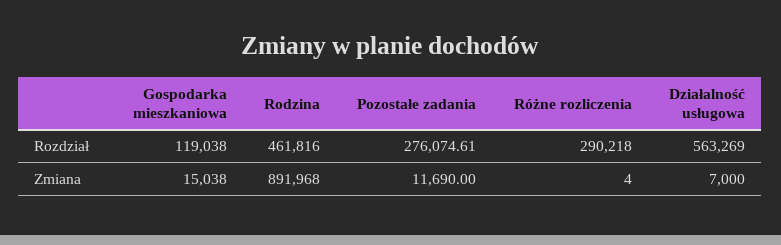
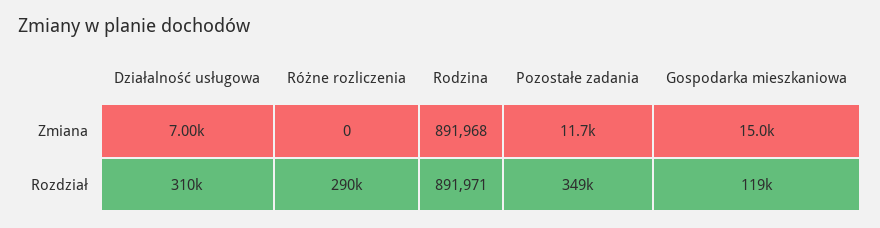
  {
    "Gospodarka mieszkaniowa": {
      "Rozdział": 119038,
      "Zmiana": 15038
    },
    "Rodzina": {
-     "Rozdział": 461816,
+     "Rozdział": 891971,
      "Zmiana": 891968
    },
    "Pozostałe zadania": {
-     "Rozdział": 276074.61,
+     "Rozdział": 349000,
      "Zmiana": 11690
    },
    "Różne rozliczenia": {
      "Rozdział": 290218,
-     "Zmiana": 4
+     "Zmiana": 0
    },
    "Działalność usługowa": {
-     "Rozdział": 563269,
+     "Rozdział": 310000,
      "Zmiana": 7000
    }
  }

